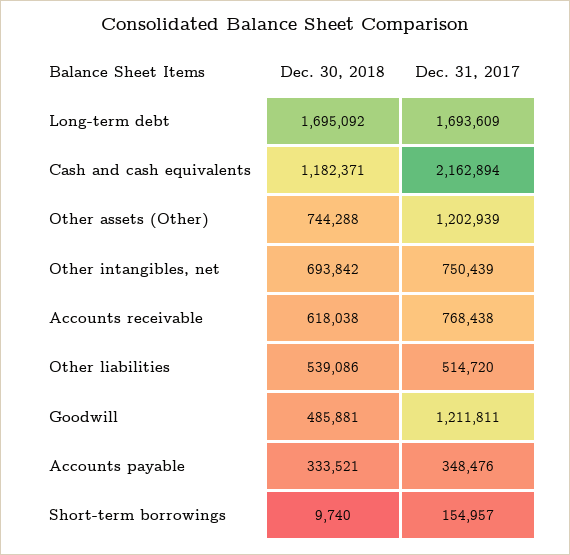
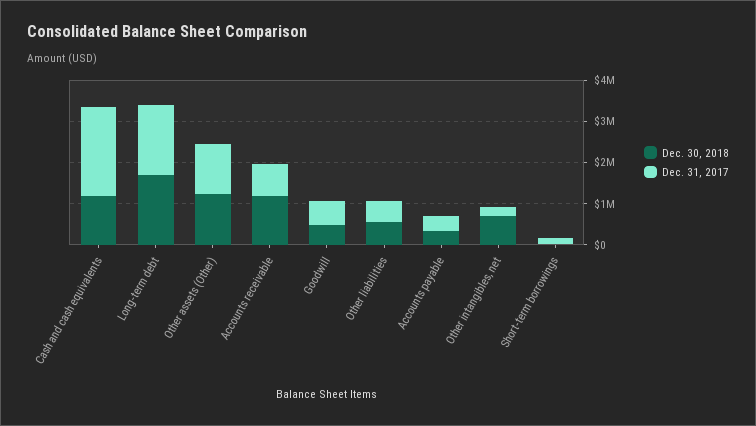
  {
    "Dec. 30, 2018": {
      "Long-term debt": 1695092,
      "Cash and cash equivalents": 1182371,
-     "Other assets (Other)": 744288,
+     "Other assets (Other)": 1200000,
      "Other intangibles, net": 693842,
-     "Accounts receivable": 618038,
+     "Accounts receivable": 1200000,
      "Other liabilities": 539086,
      "Goodwill": 485881,
      "Accounts payable": 333521,
      "Short-term borrowings": 9740
    },
    "Dec. 31, 2017": {
      "Long-term debt": 1693609,
      "Cash and cash equivalents": 2162894,
      "Other assets (Other)": 1202939,
-     "Other intangibles, net": 750439,
+     "Other intangibles, net": 200000,
      "Accounts receivable": 768438,
      "Other liabilities": 514720,
-     "Goodwill": 1211811,
+     "Goodwill": 600000,
      "Accounts payable": 348476,
      "Short-term borrowings": 154957
    }
  }

